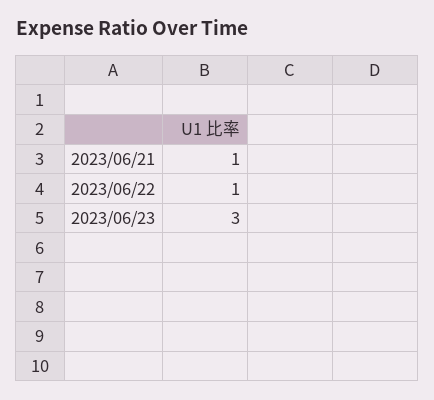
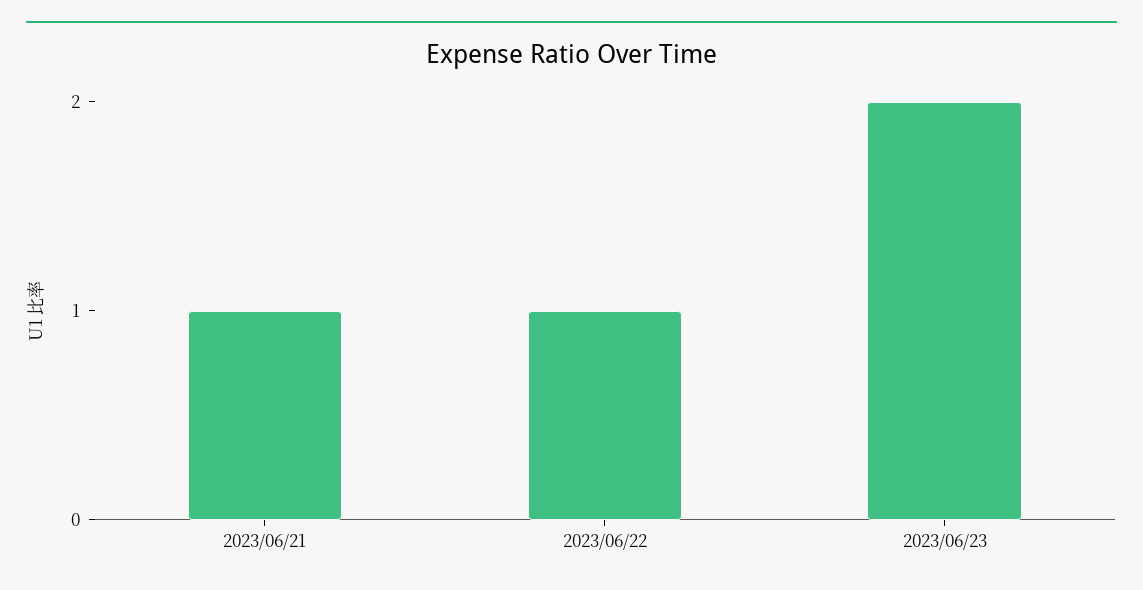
  {
    "2023/06/21": 1,
    "2023/06/22": 1,
-   "2023/06/23": 3
+   "2023/06/23": 2
  }

